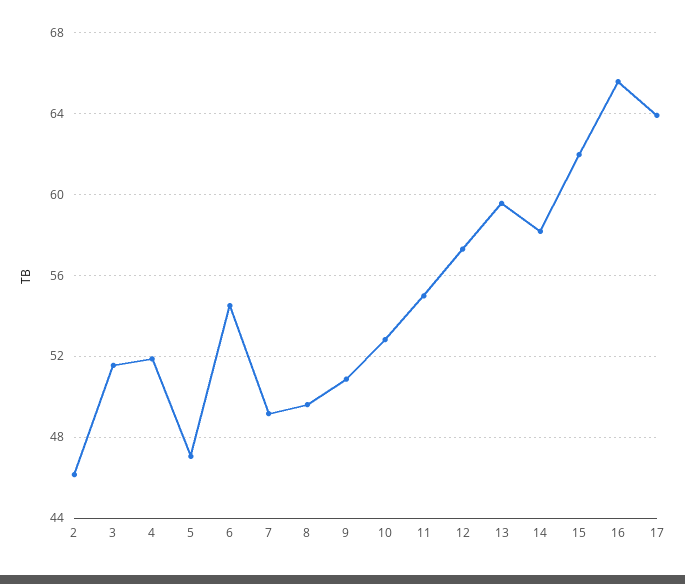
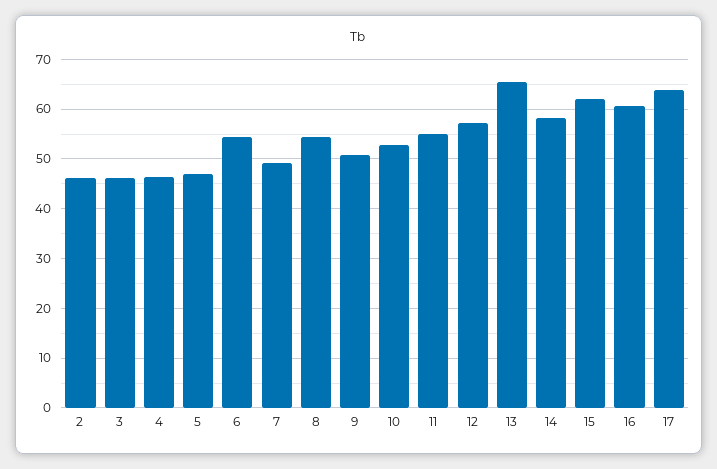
  {
    "2": 46,
-   "3": 51.5,
+   "3": 46,
-   "4": 52,
+   "4": 46,
    "5": 47,
    "6": 54.5,
    "7": 49,
-   "8": 49.5,
+   "8": 54,
    "9": 51,
    "10": 53,
    "11": 55,
    "12": 57.5,
-   "13": 59.5,
+   "13": 66,
    "14": 58,
    "15": 62,
-   "16": 65.5,
+   "16": 60,
    "17": 64
  }

